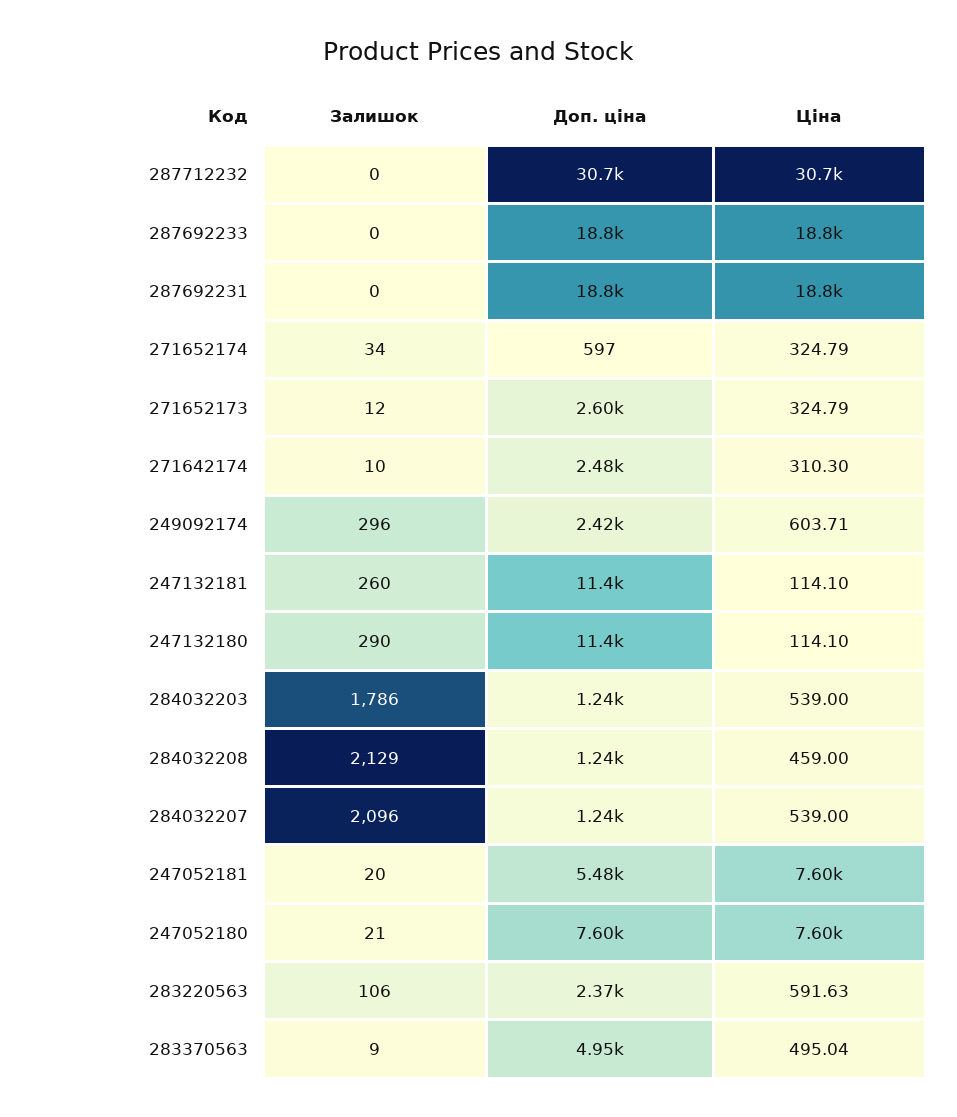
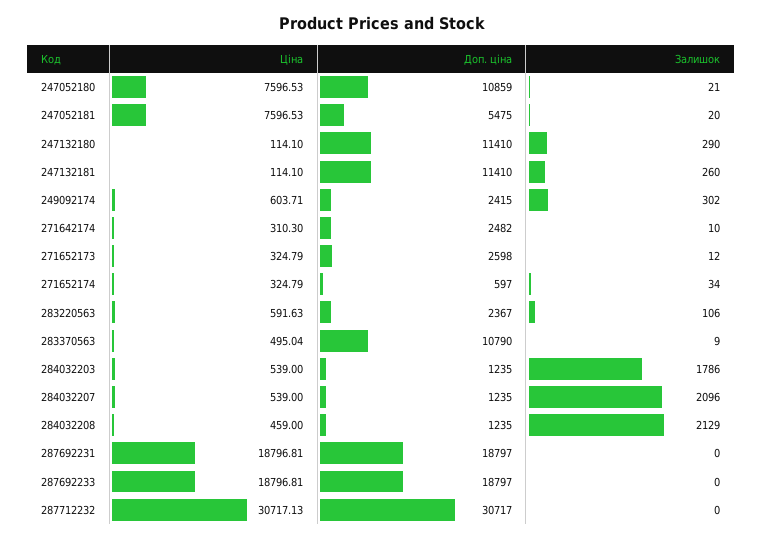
  {
    "Залишок": {
      "287712232": 0,
      "287692233": 0,
      "287692231": 0,
      "271652174": 34,
      "271652173": 12,
      "271642174": 10,
-     "249092174": 296,
+     "249092174": 302,
      "247132181": 260,
      "247132180": 290,
      "284032203": 1786,
      "284032208": 2129,
      "284032207": 2096,
      "247052181": 20,
      "247052180": 21,
      "283220563": 106,
      "283370563": 9
    },
    "Доп. ціна": {
      "287712232": 30717,
      "287692233": 18797,
      "287692231": 18797,
      "271652174": 597,
      "271652173": 2598,
      "271642174": 2482,
      "249092174": 2415,
      "247132181": 11410,
      "247132180": 11410,
      "284032203": 1235,
      "284032208": 1235,
      "284032207": 1235,
      "247052181": 5475,
-     "247052180": 7600,
+     "247052180": 10859,
      "283220563": 2367,
-     "283370563": 4950
+     "283370563": 10790
    },
    "Ціна": {
      "287712232": 30717.13,
      "287692233": 18796.81,
      "287692231": 18796.81,
      "271652174": 324.79,
      "271652173": 324.79,
      "271642174": 310.3,
      "249092174": 603.71,
      "247132181": 114.1,
      "247132180": 114.1,
      "284032203": 539,
      "284032208": 459,
      "284032207": 539,
      "247052181": 7596.53,
      "247052180": 7596.53,
      "283220563": 591.63,
      "283370563": 495.04
    }
  }

